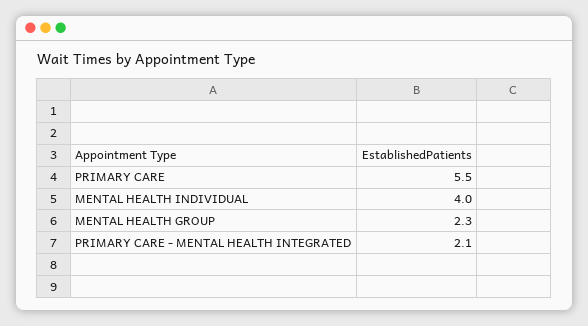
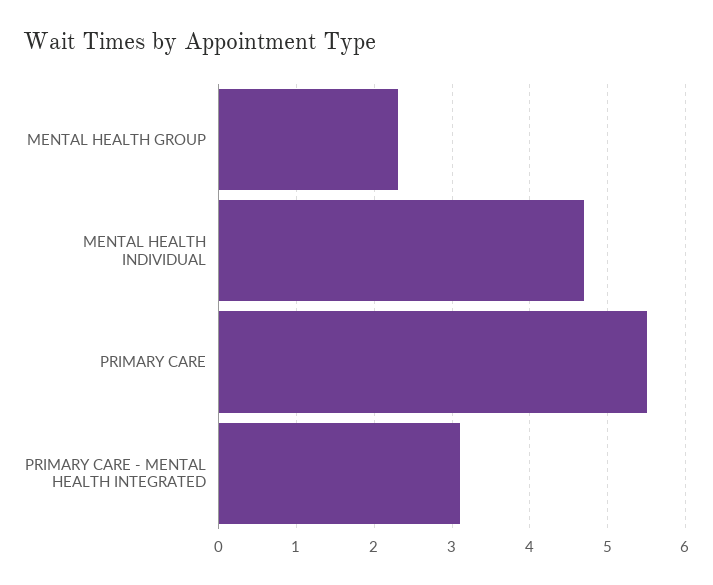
  {
    "PRIMARY CARE": 5.5,
-   "MENTAL HEALTH INDIVIDUAL": 4,
+   "MENTAL HEALTH INDIVIDUAL": 4.7,
    "MENTAL HEALTH GROUP": 2.3,
-   "PRIMARY CARE - MENTAL HEALTH INTEGRATED": 2.1
+   "PRIMARY CARE - MENTAL HEALTH INTEGRATED": 3.1
  }

